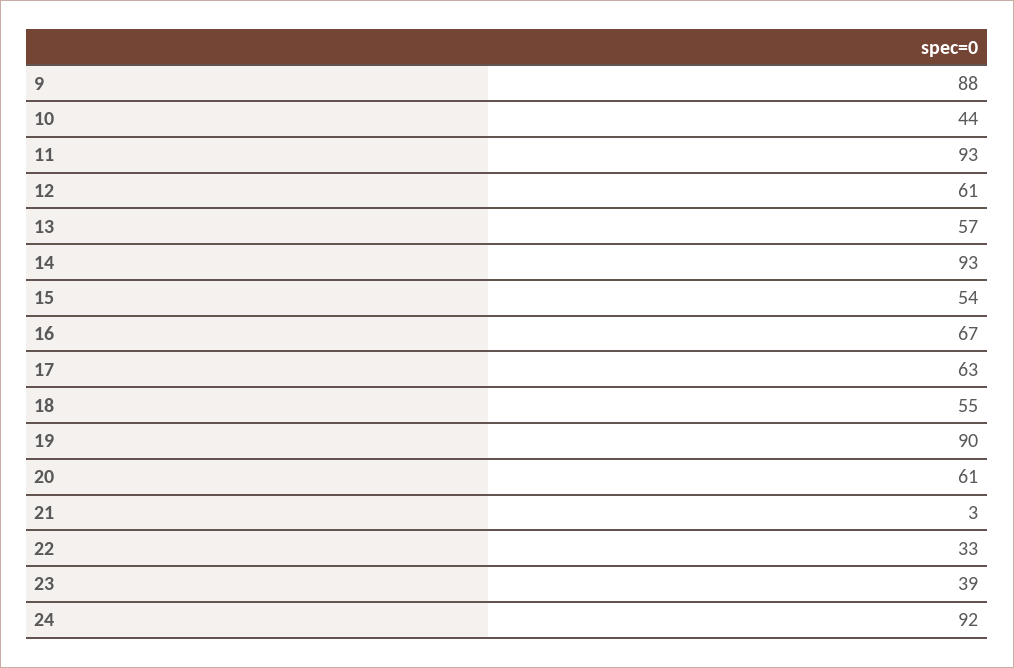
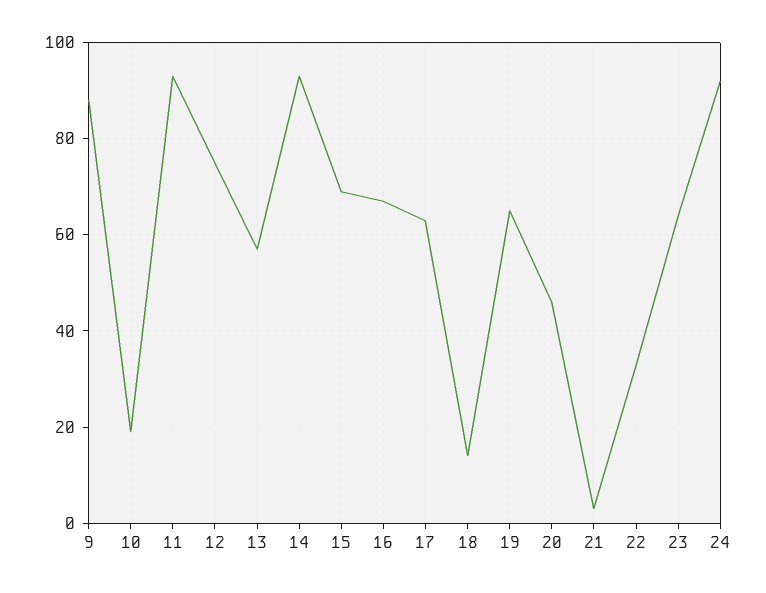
  {
    "9": 88,
-   "10": 44,
+   "10": 20,
    "11": 93,
-   "12": 61,
+   "12": 75,
    "13": 57,
    "14": 93,
-   "15": 54,
+   "15": 70,
    "16": 67,
    "17": 63,
-   "18": 55,
+   "18": 15,
-   "19": 90,
+   "19": 65,
-   "20": 61,
+   "20": 45,
    "21": 3,
    "22": 33,
-   "23": 39,
+   "23": 65,
    "24": 92
  }

